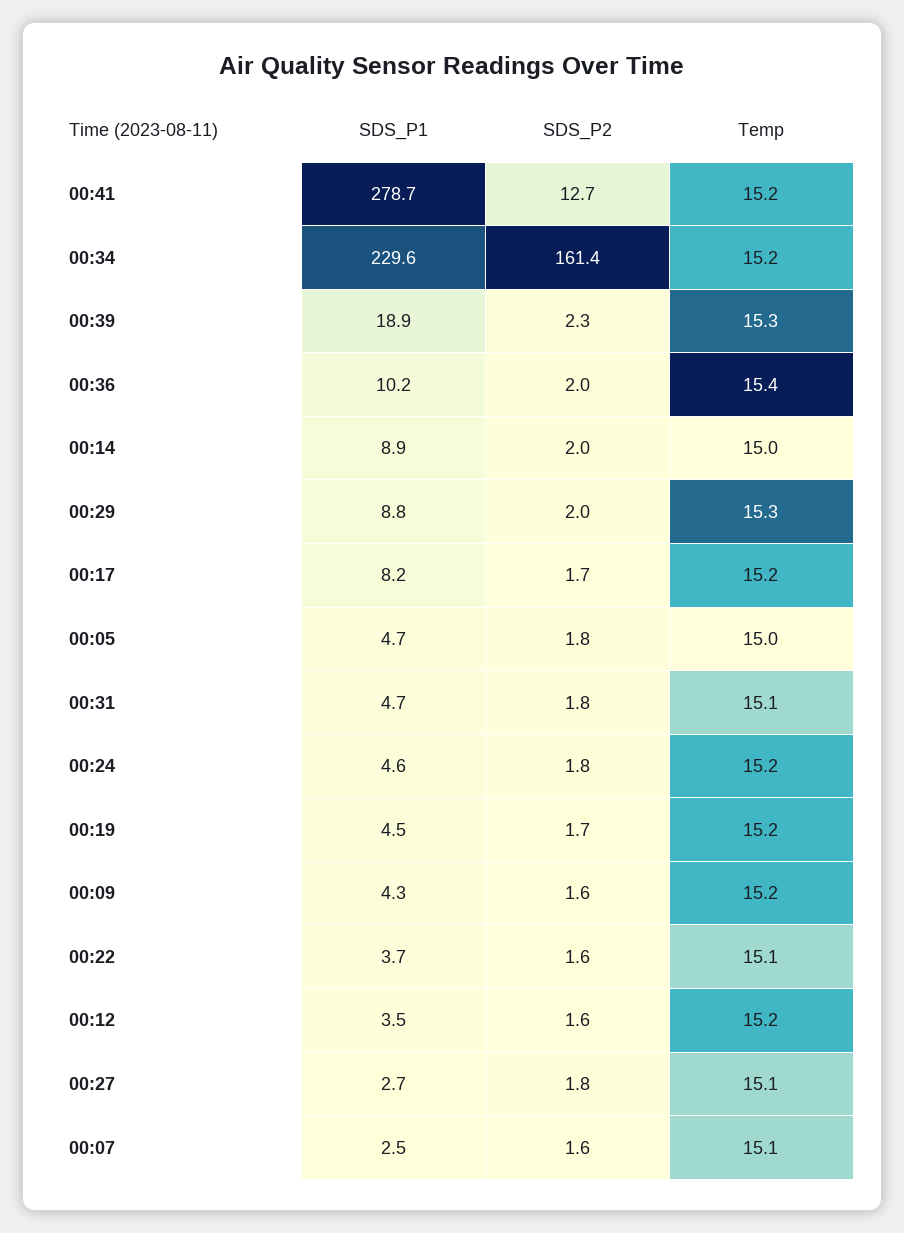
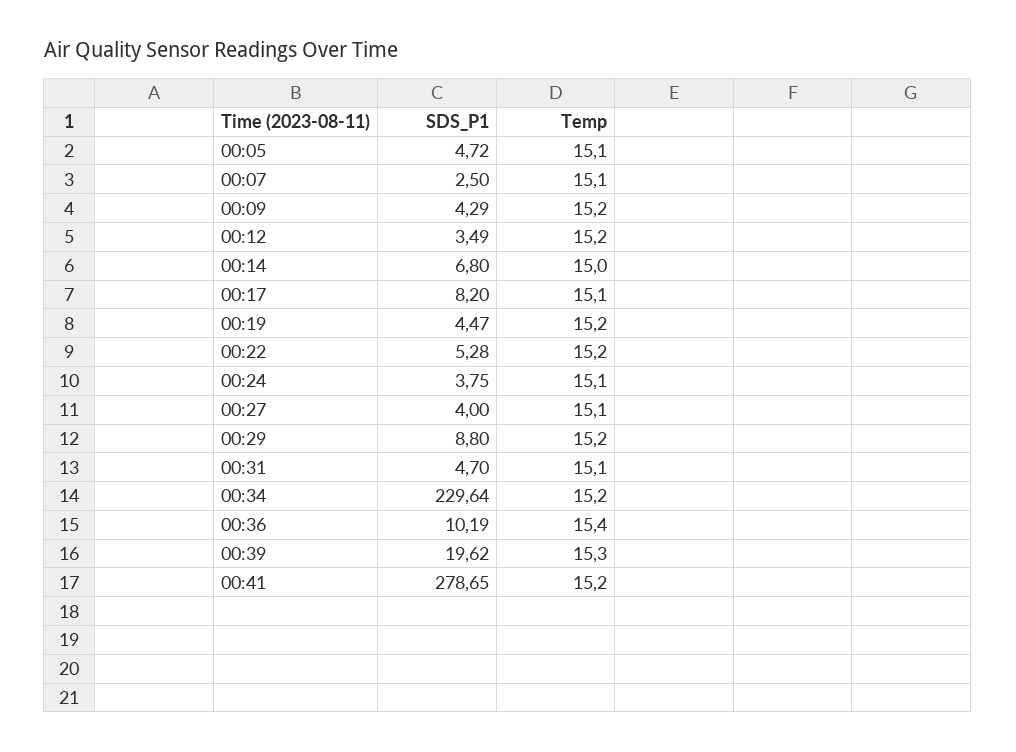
  {
    "SDS_P1": {
      "00:41": 278.65,
      "00:34": 229.64,
-     "00:39": 18.9,
+     "00:39": 19.62,
      "00:36": 10.19,
-     "00:14": 8.9,
+     "00:14": 6.8,
      "00:29": 8.8,
      "00:17": 8.2,
      "00:05": 4.72,
      "00:31": 4.7,
-     "00:24": 4.6,
+     "00:24": 3.75,
      "00:19": 4.47,
      "00:09": 4.29,
-     "00:22": 3.7,
+     "00:22": 5.28,
      "00:12": 3.49,
-     "00:27": 2.7,
+     "00:27": 4,
      "00:07": 2.5
    },
-   "SDS_P2": {
-     "00:41": 12.7,
-     "00:34": 161.4,
-     "00:39": 2.3,
-     "00:36": 2,
-     "00:14": 2,
-     "00:29": 2,
-     "00:17": 1.7,
-     "00:05": 1.8,
-     "00:31": 1.8,
-     "00:24": 1.8,
-     "00:19": 1.7,
-     "00:09": 1.6,
-     "00:22": 1.6,
-     "00:12": 1.6,
-     "00:27": 1.8,
-     "00:07": 1.6
-   },
    "Temp": {
      "00:41": 15.2,
      "00:34": 15.2,
      "00:39": 15.3,
      "00:36": 15.4,
      "00:14": 15,
-     "00:29": 15.3,
+     "00:29": 15.2,
-     "00:17": 15.2,
+     "00:17": 15.1,
-     "00:05": 15,
+     "00:05": 15.1,
      "00:31": 15.1,
-     "00:24": 15.2,
+     "00:24": 15.1,
      "00:19": 15.2,
      "00:09": 15.2,
-     "00:22": 15.1,
+     "00:22": 15.2,
      "00:12": 15.2,
      "00:27": 15.1,
      "00:07": 15.1
    }
  }

